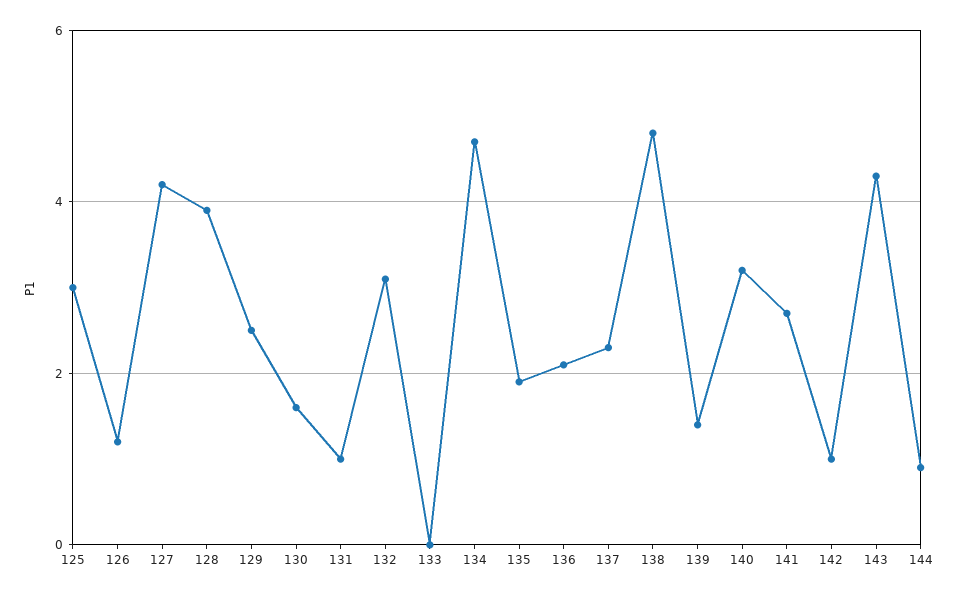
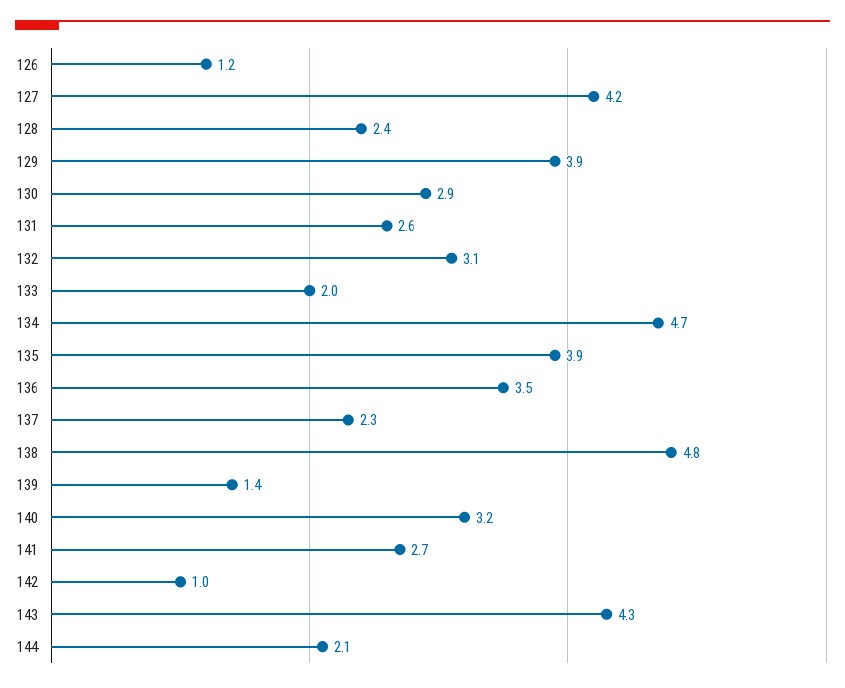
  {
-   "125": 3,
    "126": 1.2,
    "127": 4.2,
-   "128": 4,
+   "128": 2.4,
-   "129": 2.5,
+   "129": 3.9,
-   "130": 1.5,
+   "130": 2.9,
-   "131": 1,
+   "131": 2.6,
    "132": 3.1,
-   "133": 0,
+   "133": 2,
    "134": 4.7,
-   "135": 2,
+   "135": 3.9,
-   "136": 2,
+   "136": 3.5,
    "137": 2.3,
    "138": 4.8,
    "139": 1.4,
    "140": 3.2,
    "141": 2.7,
    "142": 1,
    "143": 4.3,
-   "144": 1
+   "144": 2.1
  }

